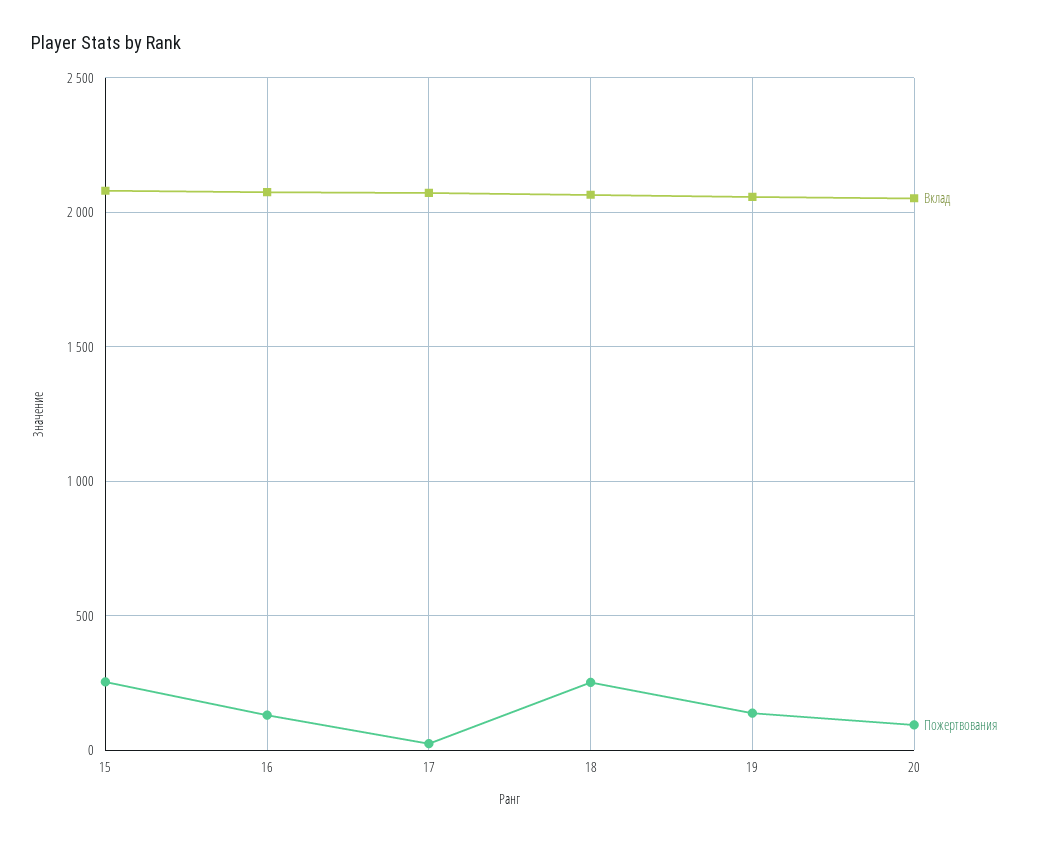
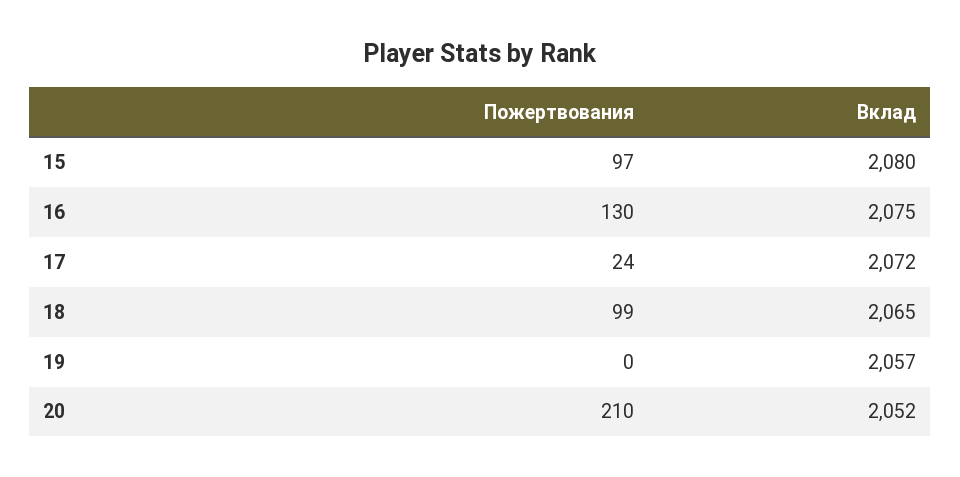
  {
    "Вклад": {
      "15": 2080,
      "16": 2075,
      "17": 2072,
      "18": 2065,
      "19": 2057,
      "20": 2052
    },
    "Пожертвования": {
-     "15": 250,
+     "15": 97,
      "16": 130,
      "17": 24,
-     "18": 250,
+     "18": 99,
-     "19": 150,
+     "19": 0,
-     "20": 100
+     "20": 210
    }
  }

